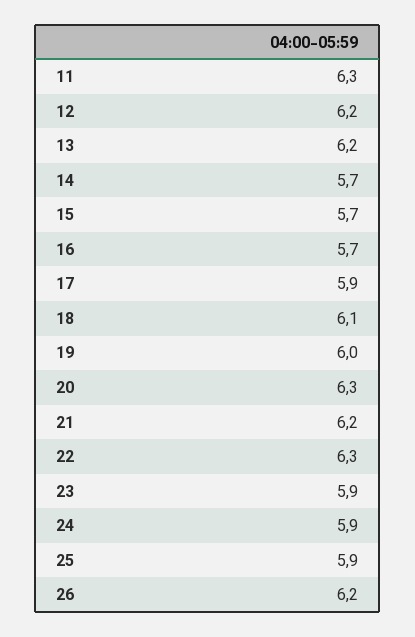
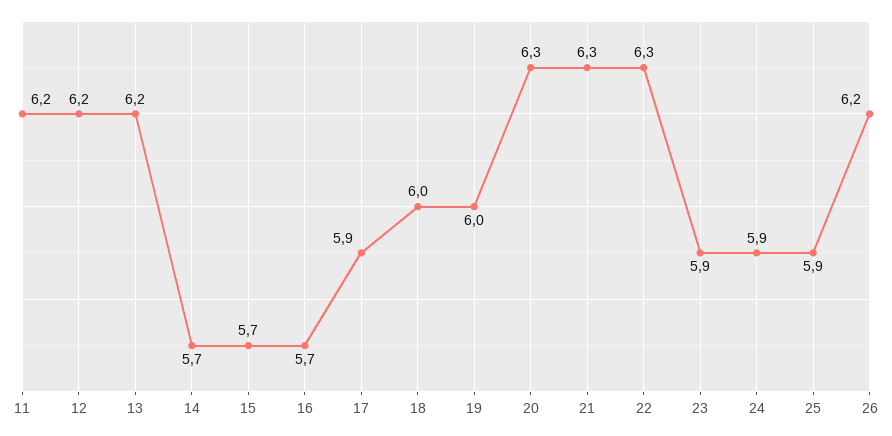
  {
-   "11": 6.3,
+   "11": 6.2,
    "12": 6.2,
    "13": 6.2,
    "14": 5.7,
    "15": 5.7,
    "16": 5.7,
    "17": 5.9,
-   "18": 6.1,
+   "18": 6,
    "19": 6,
    "20": 6.3,
-   "21": 6.2,
+   "21": 6.3,
    "22": 6.3,
    "23": 5.9,
    "24": 5.9,
    "25": 5.9,
    "26": 6.2
  }

